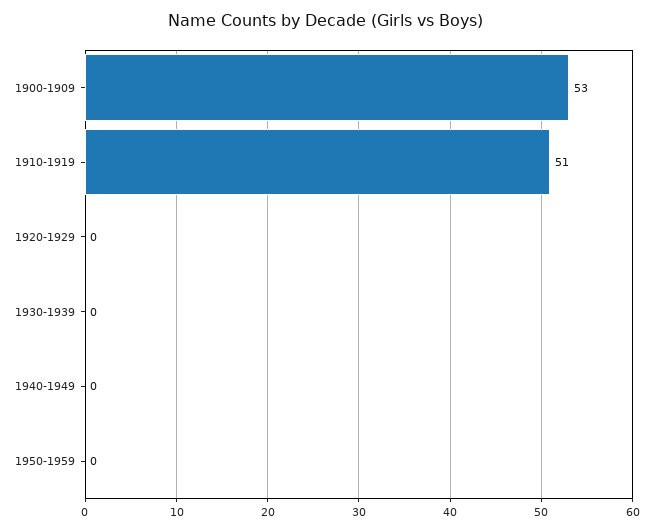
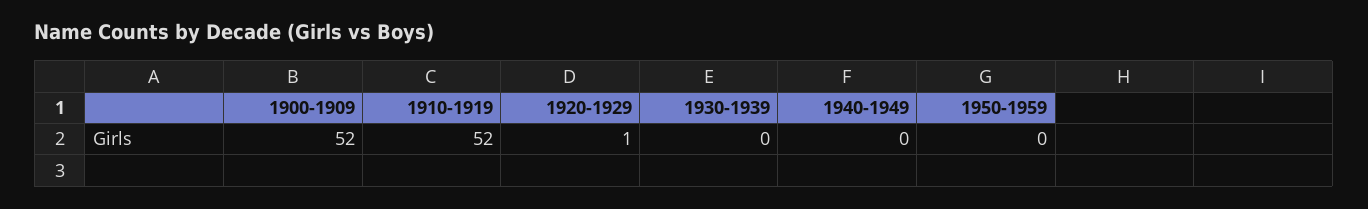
  {
-   "1900-1909": 53,
+   "1900-1909": 52,
-   "1910-1919": 51,
+   "1910-1919": 52,
-   "1920-1929": 0,
+   "1920-1929": 1,
    "1930-1939": 0,
    "1940-1949": 0,
    "1950-1959": 0
  }

